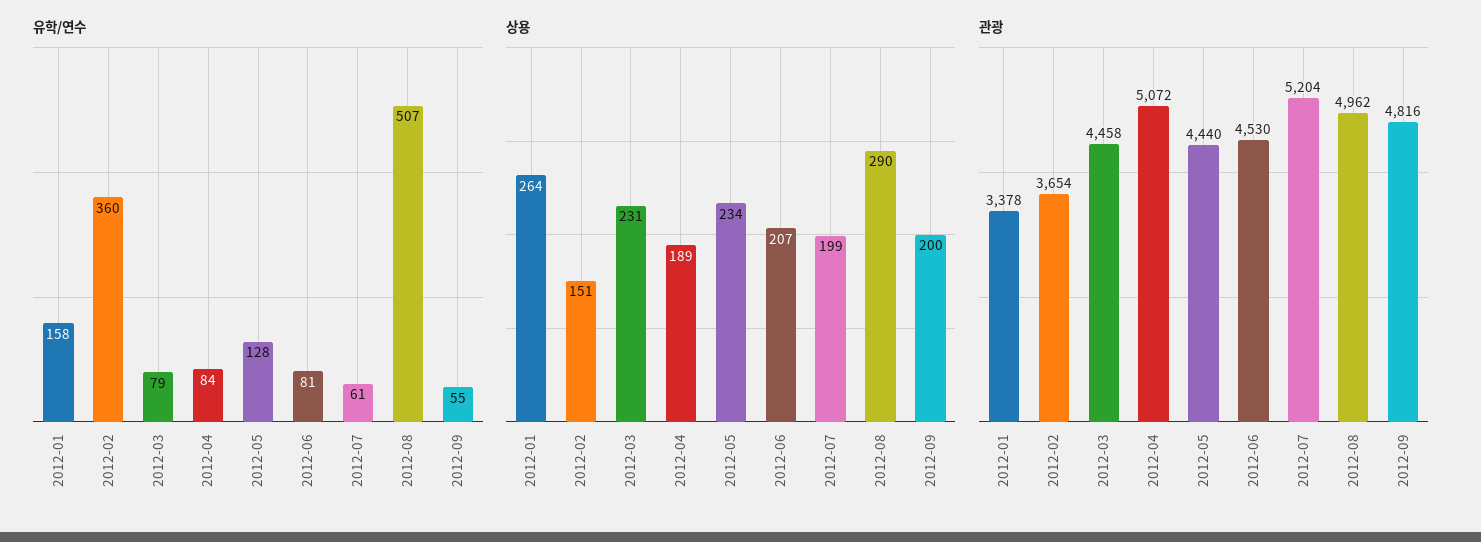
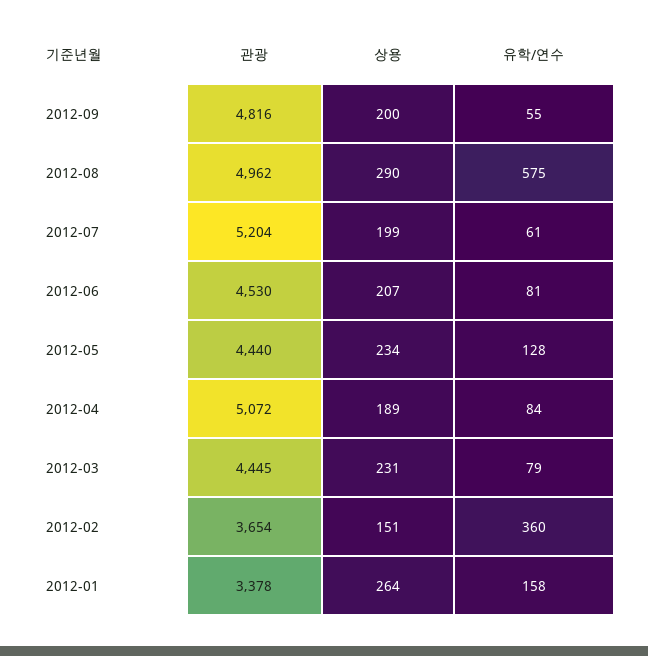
  {
    "유학/연수": {
      "2012-01": 158,
      "2012-02": 360,
      "2012-03": 79,
      "2012-04": 84,
      "2012-05": 128,
      "2012-06": 81,
      "2012-07": 61,
-     "2012-08": 507,
+     "2012-08": 575,
      "2012-09": 55
    },
    "상용": {
      "2012-01": 264,
      "2012-02": 151,
      "2012-03": 231,
      "2012-04": 189,
      "2012-05": 234,
      "2012-06": 207,
      "2012-07": 199,
      "2012-08": 290,
      "2012-09": 200
    },
    "관광": {
      "2012-01": 3378,
      "2012-02": 3654,
-     "2012-03": 4458,
+     "2012-03": 4445,
      "2012-04": 5072,
      "2012-05": 4440,
      "2012-06": 4530,
      "2012-07": 5204,
      "2012-08": 4962,
      "2012-09": 4816
    }
  }

